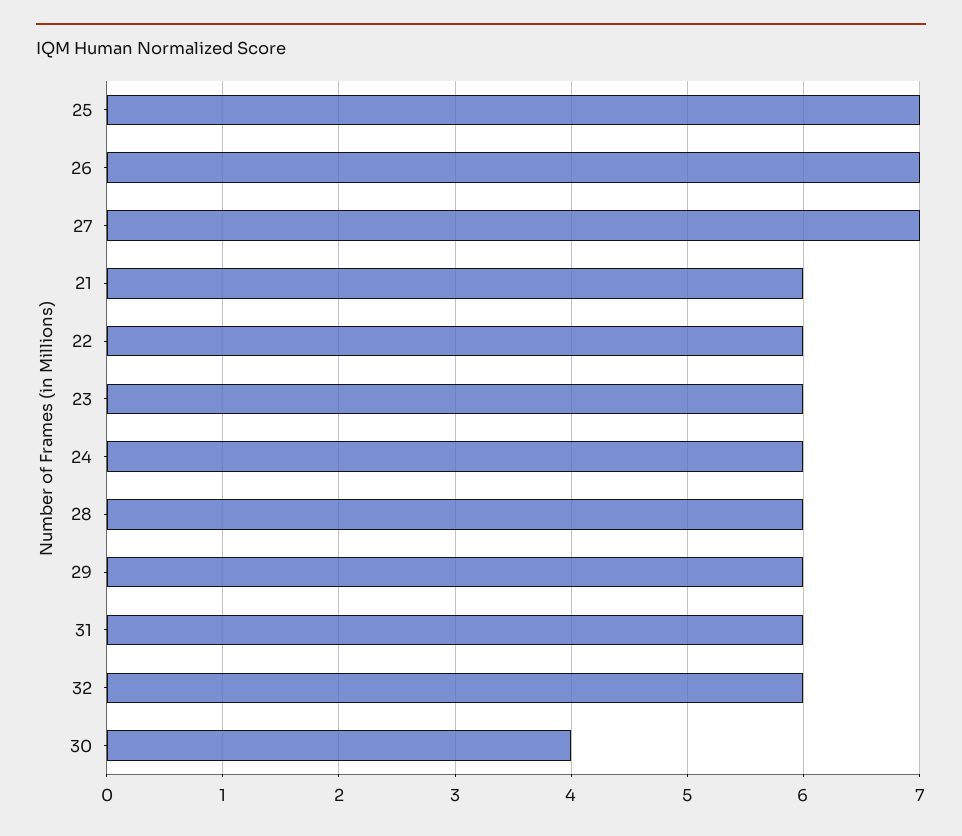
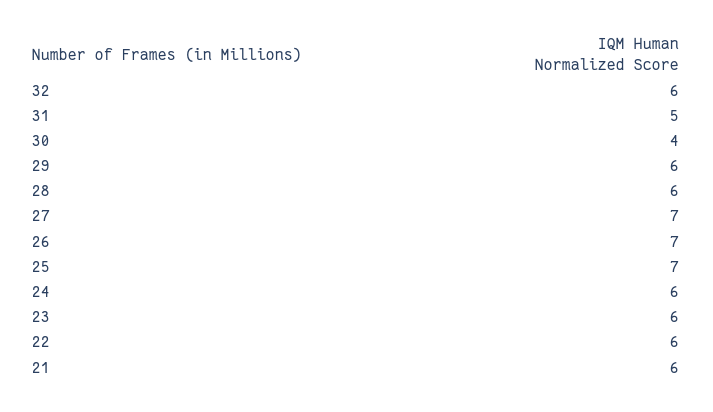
  {
    "25": 7,
    "26": 7,
    "27": 7,
    "21": 6,
    "22": 6,
    "23": 6,
    "24": 6,
    "28": 6,
    "29": 6,
-   "31": 6,
+   "31": 5,
    "32": 6,
    "30": 4
  }

